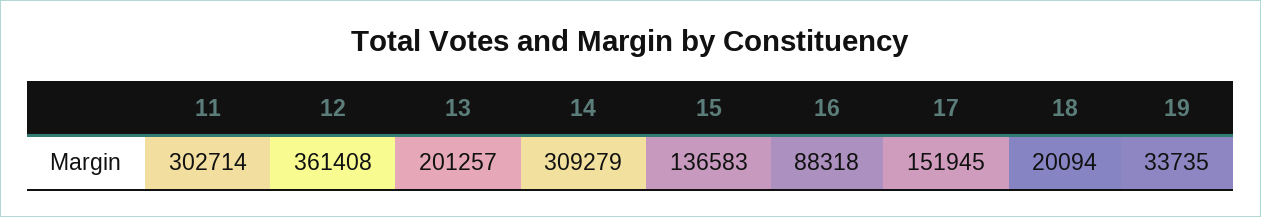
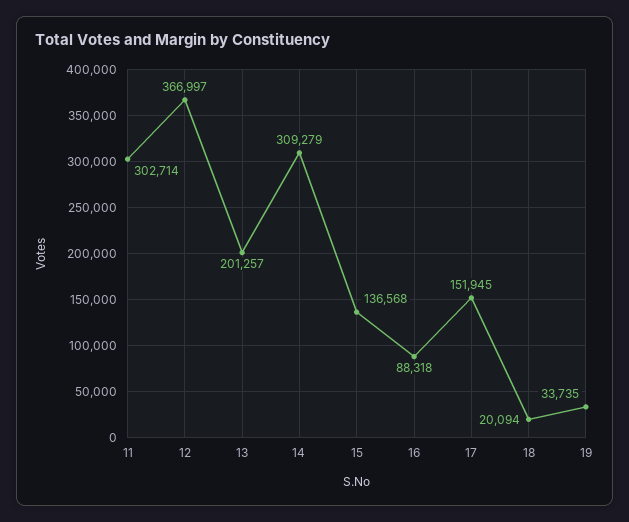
  {
    "11": 302714,
-   "12": 361408,
+   "12": 366997,
    "13": 201257,
    "14": 309279,
-   "15": 136583,
+   "15": 136568,
    "16": 88318,
    "17": 151945,
    "18": 20094,
    "19": 33735
  }

